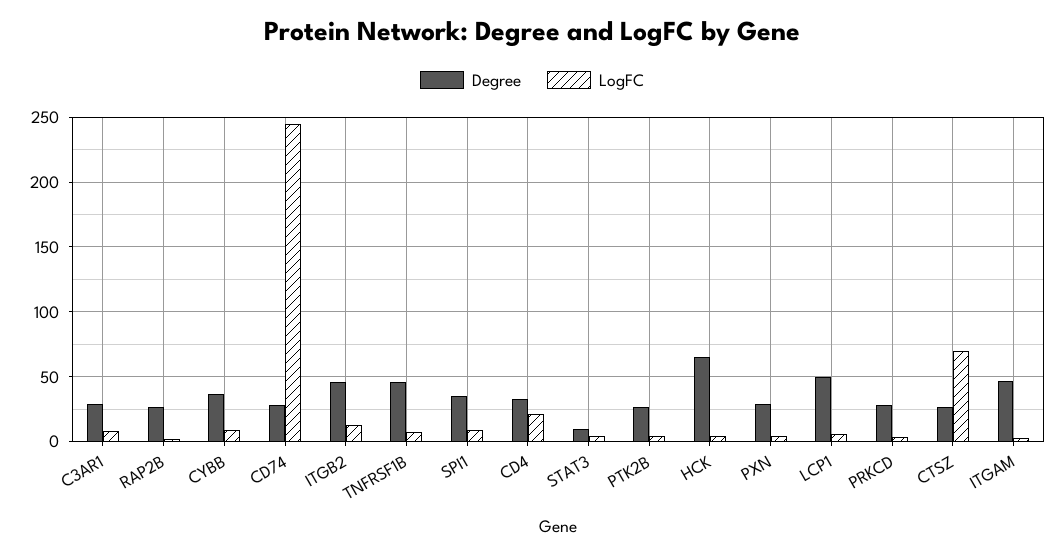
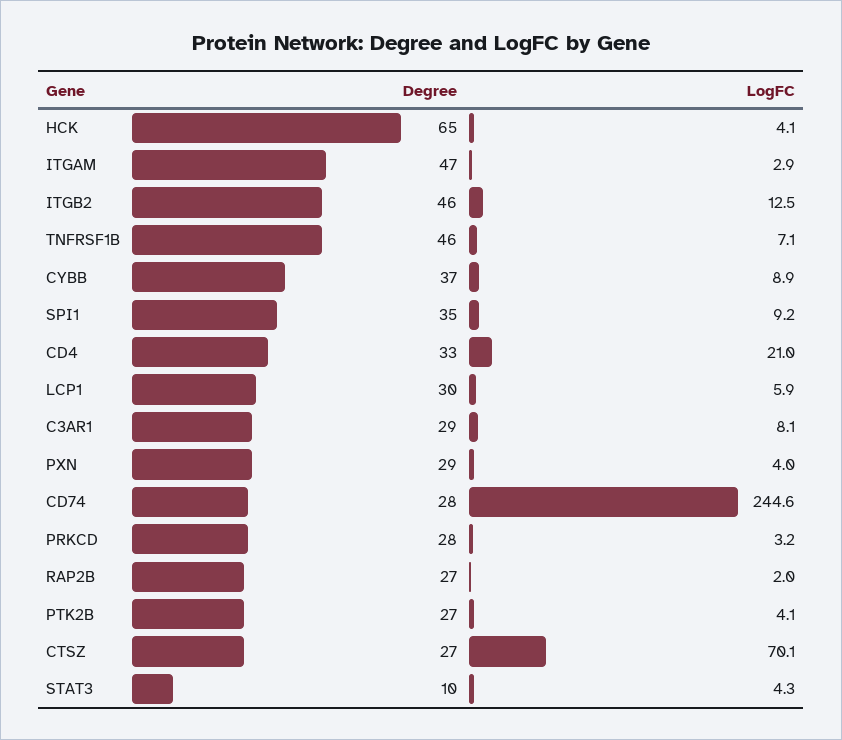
  {
    "Degree": {
      "C3AR1": 29,
      "RAP2B": 27,
      "CYBB": 37,
      "CD74": 28,
      "ITGB2": 46,
      "TNFRSF1B": 46,
      "SPI1": 35,
      "CD4": 33,
      "STAT3": 10,
      "PTK2B": 27,
      "HCK": 65,
      "PXN": 29,
-     "LCP1": 50,
+     "LCP1": 30,
      "PRKCD": 28,
      "CTSZ": 27,
      "ITGAM": 47
    },
    "LogFC": {
      "C3AR1": 8.1,
      "RAP2B": 2,
      "CYBB": 8.9,
      "CD74": 244.6,
      "ITGB2": 12.5,
      "TNFRSF1B": 7.1,
      "SPI1": 9.2,
      "CD4": 21,
      "STAT3": 4.3,
      "PTK2B": 4.1,
      "HCK": 4.1,
      "PXN": 4,
      "LCP1": 5.9,
      "PRKCD": 3.2,
      "CTSZ": 70.1,
      "ITGAM": 2.9
    }
  }

